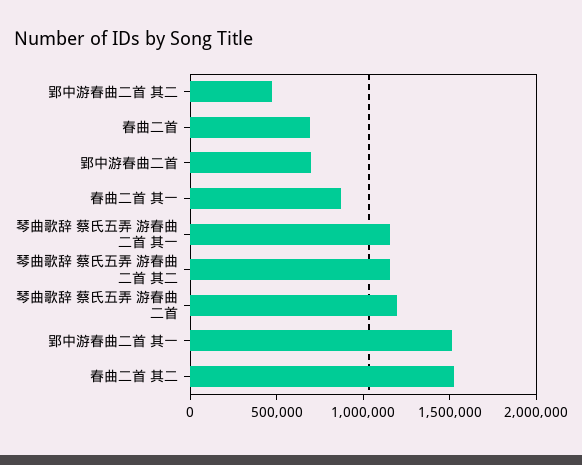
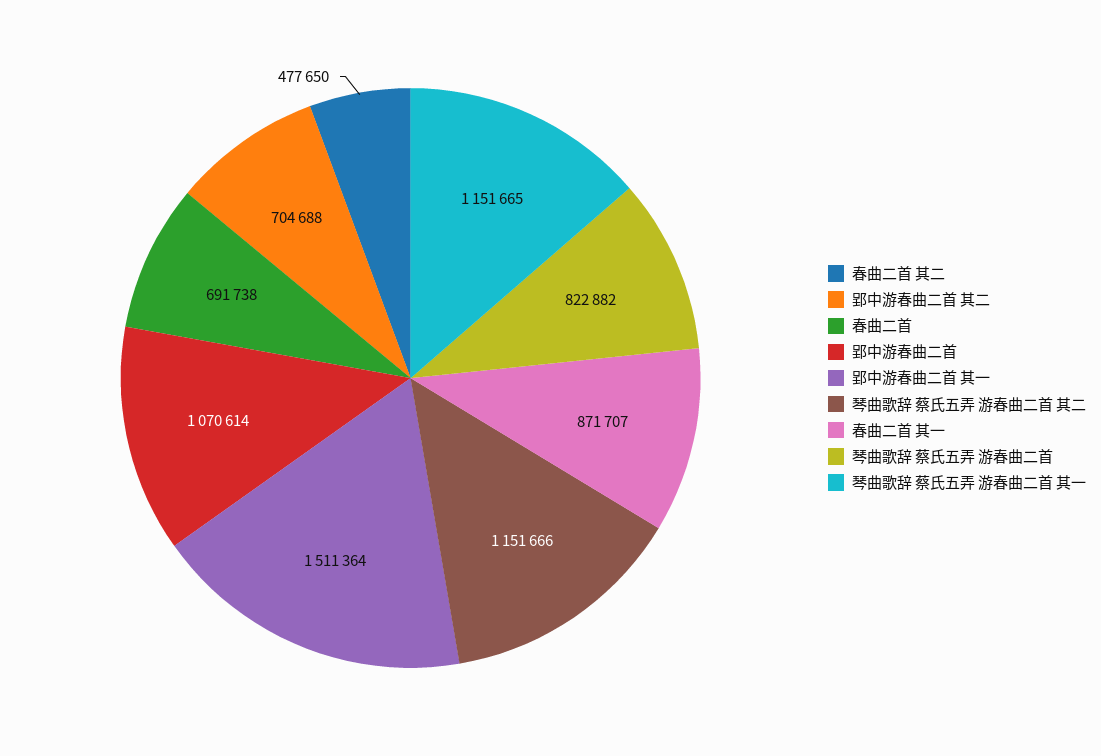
  {
-   "郢中游春曲二首 其二": 500000,
+   "郢中游春曲二首 其二": 704688,
    "春曲二首": 691738,
-   "郢中游春曲二首": 700000,
+   "郢中游春曲二首": 1070614,
    "春曲二首 其一": 871707,
    "琴曲歌辞 蔡氏五弄 游春曲二首 其一": 1151665,
    "琴曲歌辞 蔡氏五弄 游春曲二首 其二": 1151666,
-   "琴曲歌辞 蔡氏五弄 游春曲二首": 1200000,
+   "琴曲歌辞 蔡氏五弄 游春曲二首": 822882,
    "郢中游春曲二首 其一": 1511364,
-   "春曲二首 其二": 1500000
+   "春曲二首 其二": 477650
  }

